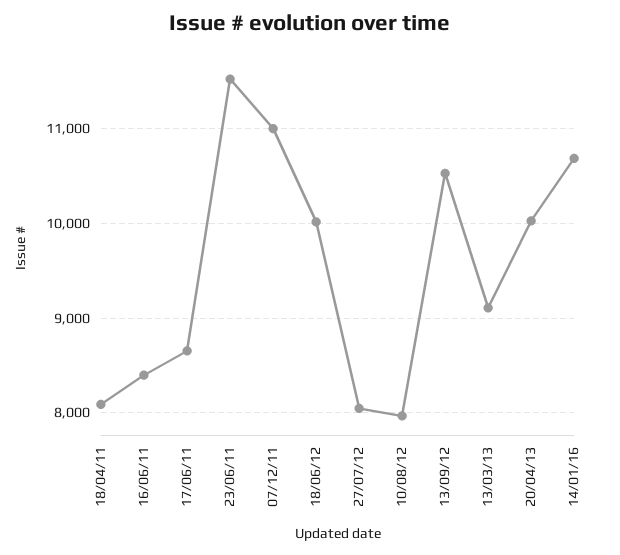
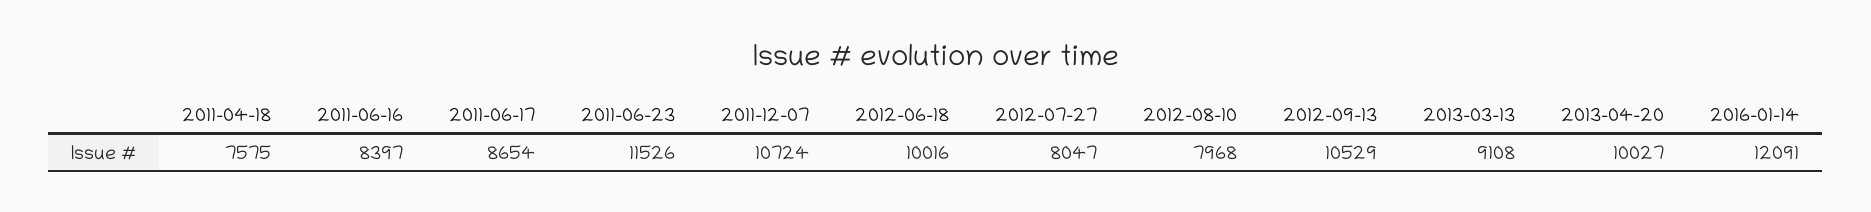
  {
-   "18/04/11": 8100,
+   "18/04/11": 7575,
    "16/06/11": 8397,
    "17/06/11": 8654,
    "23/06/11": 11526,
-   "07/12/11": 11000,
+   "07/12/11": 10724,
    "18/06/12": 10016,
    "27/07/12": 8047,
    "10/08/12": 7968,
    "13/09/12": 10529,
    "13/03/13": 9108,
    "20/04/13": 10027,
-   "14/01/16": 10700
+   "14/01/16": 12091
  }

